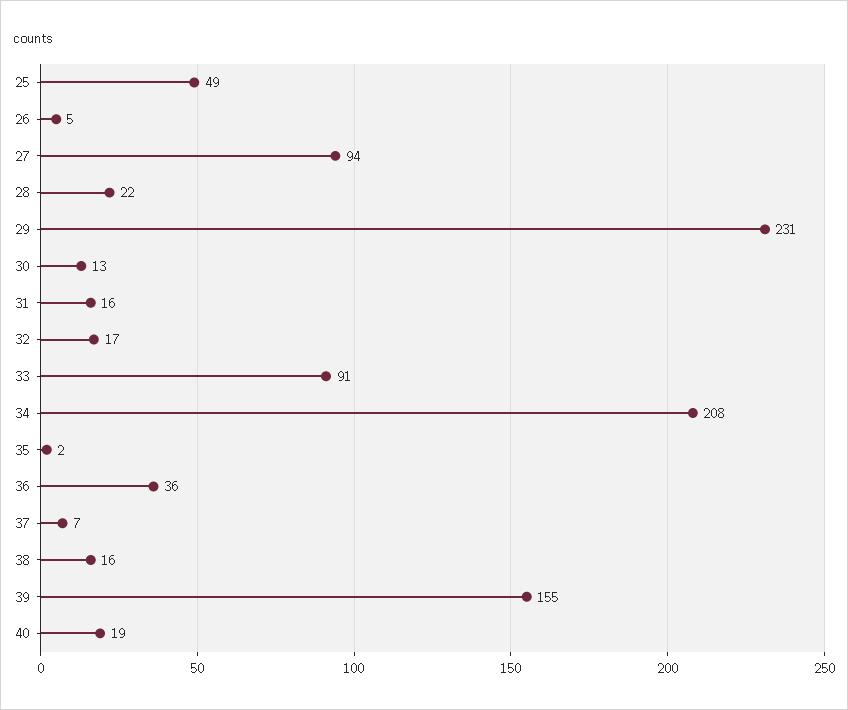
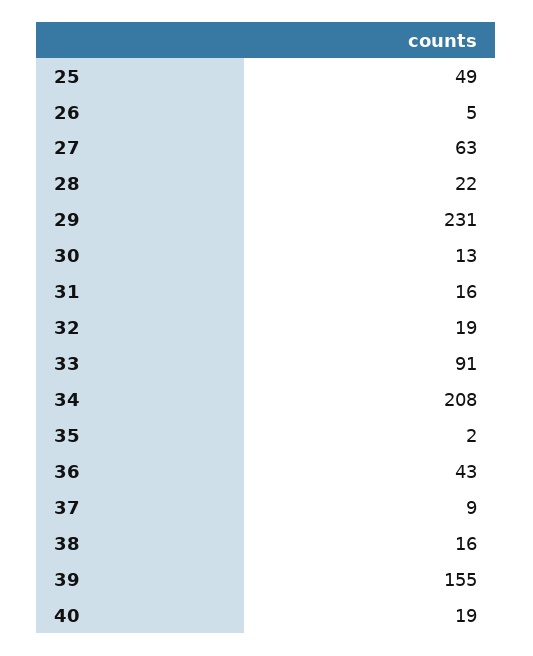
  {
    "25": 49,
    "26": 5,
-   "27": 94,
+   "27": 63,
    "28": 22,
    "29": 231,
    "30": 13,
    "31": 16,
-   "32": 17,
+   "32": 19,
    "33": 91,
    "34": 208,
    "35": 2,
-   "36": 36,
+   "36": 43,
-   "37": 7,
+   "37": 9,
    "38": 16,
    "39": 155,
    "40": 19
  }

